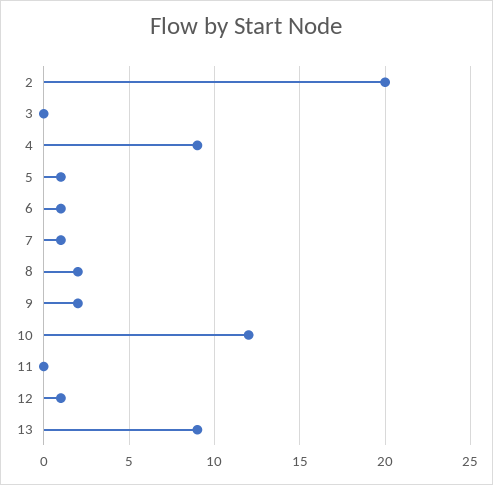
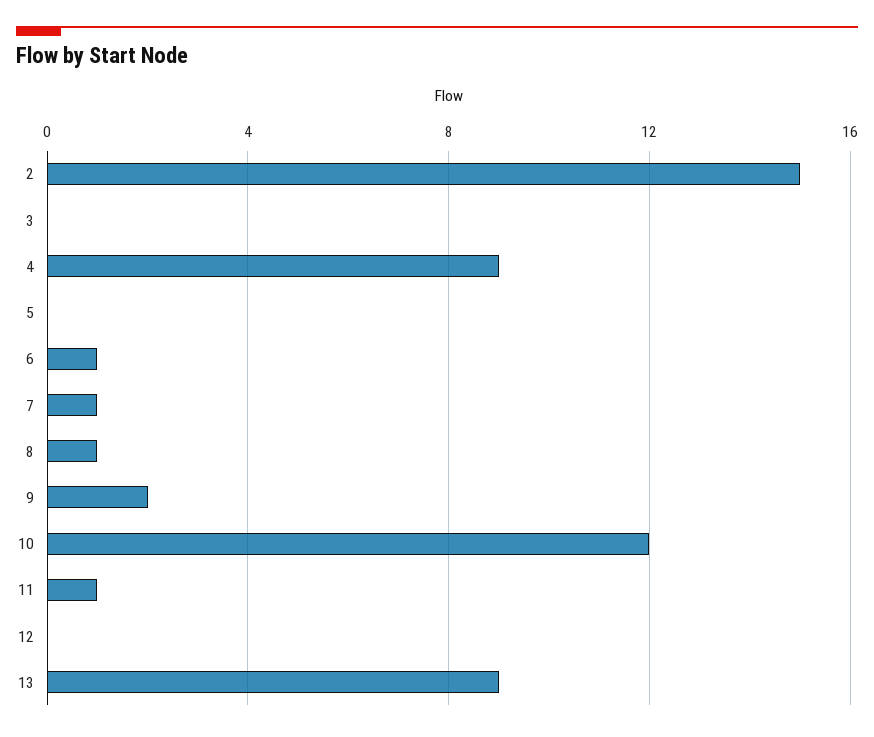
  {
-   "2": 20,
+   "2": 15,
    "3": 0,
    "4": 9,
-   "5": 1,
+   "5": 0,
    "6": 1,
    "7": 1,
-   "8": 2,
+   "8": 1,
    "9": 2,
    "10": 12,
-   "11": 0,
+   "11": 1,
-   "12": 1,
+   "12": 0,
    "13": 9
  }

